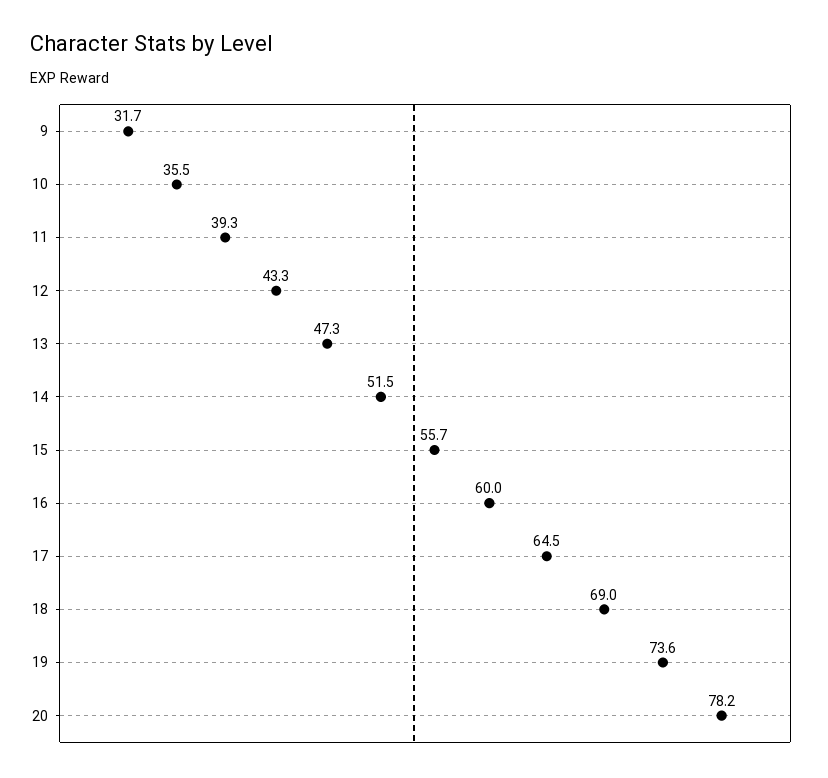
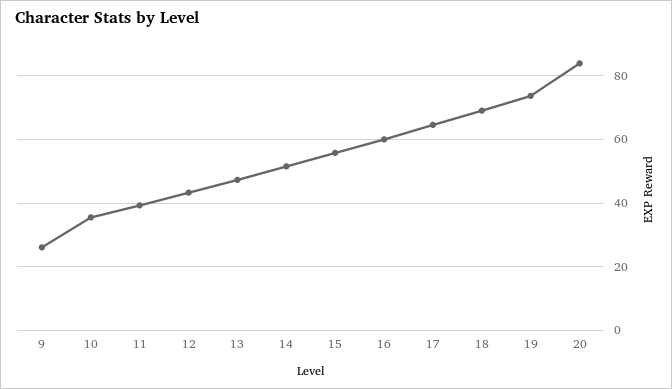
  {
-   "9": 31.7,
+   "9": 26,
    "10": 35.5,
    "11": 39.3,
    "12": 43.3,
    "13": 47.3,
    "14": 51.5,
    "15": 55.7,
    "16": 60,
    "17": 64.5,
    "18": 69,
    "19": 73.6,
-   "20": 78.2
+   "20": 84
  }

